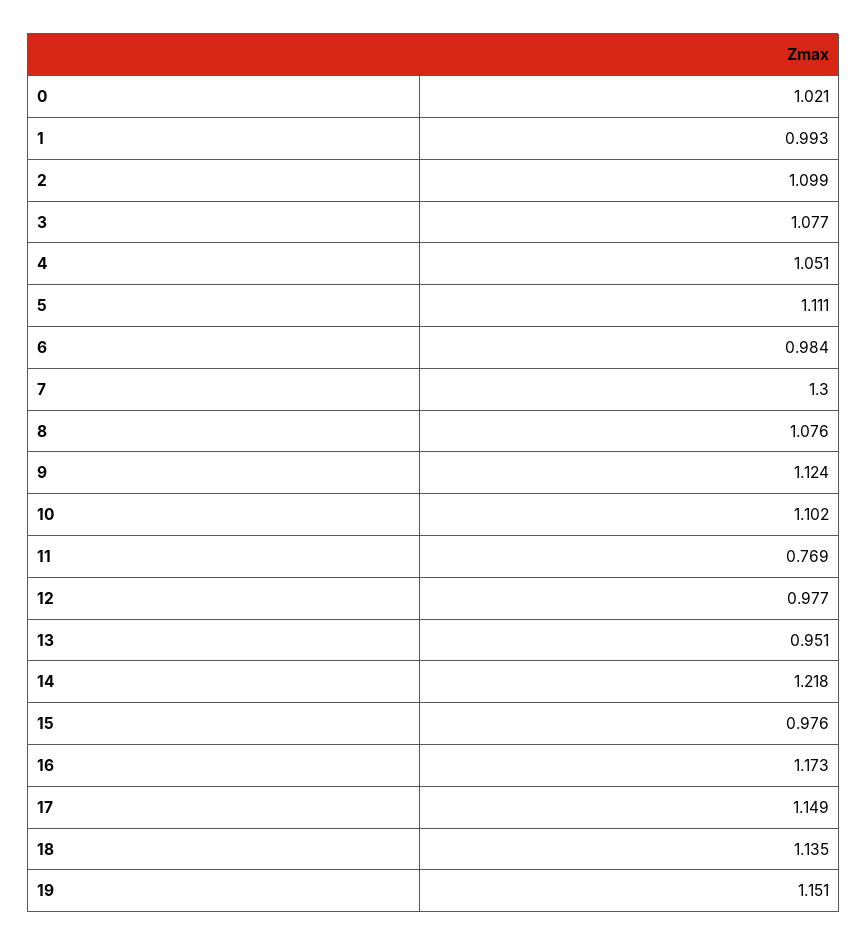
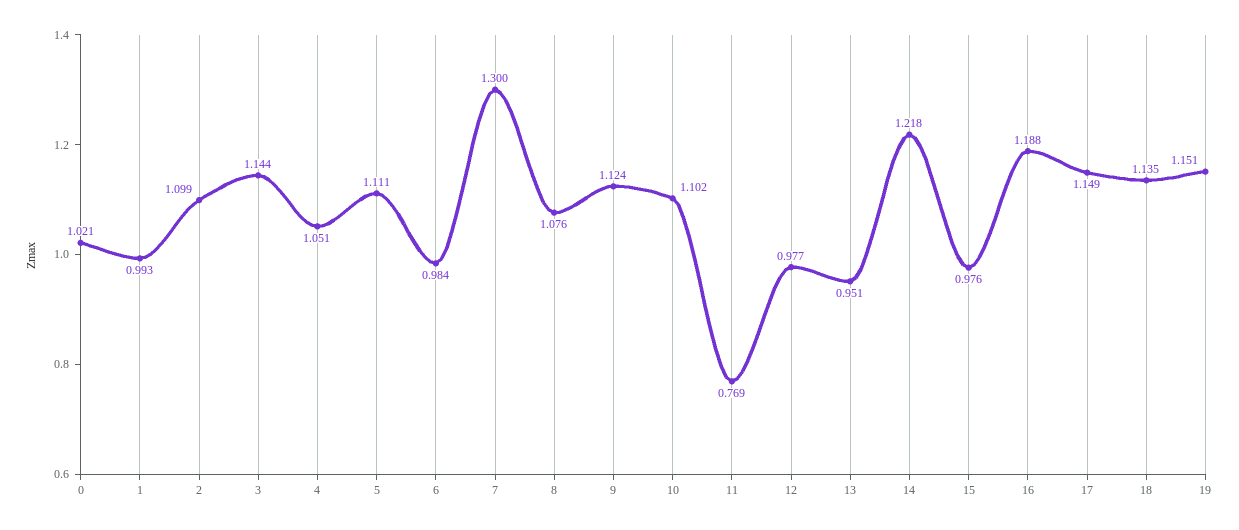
  {
    "0": 1.021,
    "1": 0.993,
    "2": 1.099,
-   "3": 1.077,
+   "3": 1.144,
    "4": 1.051,
    "5": 1.111,
    "6": 0.984,
    "7": 1.3,
    "8": 1.076,
    "9": 1.124,
    "10": 1.102,
    "11": 0.769,
    "12": 0.977,
    "13": 0.951,
    "14": 1.218,
    "15": 0.976,
-   "16": 1.173,
+   "16": 1.188,
    "17": 1.149,
    "18": 1.135,
    "19": 1.151
  }

